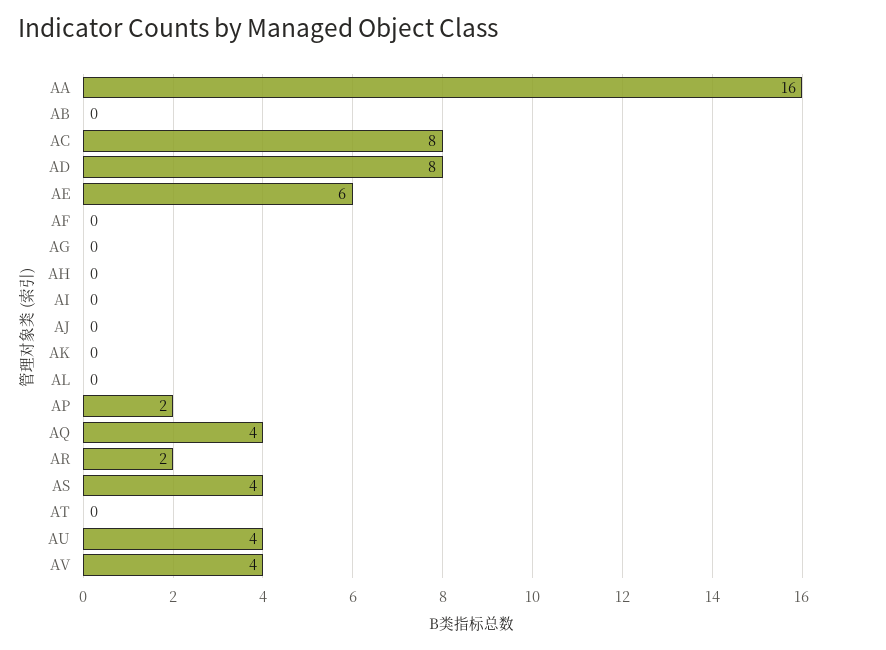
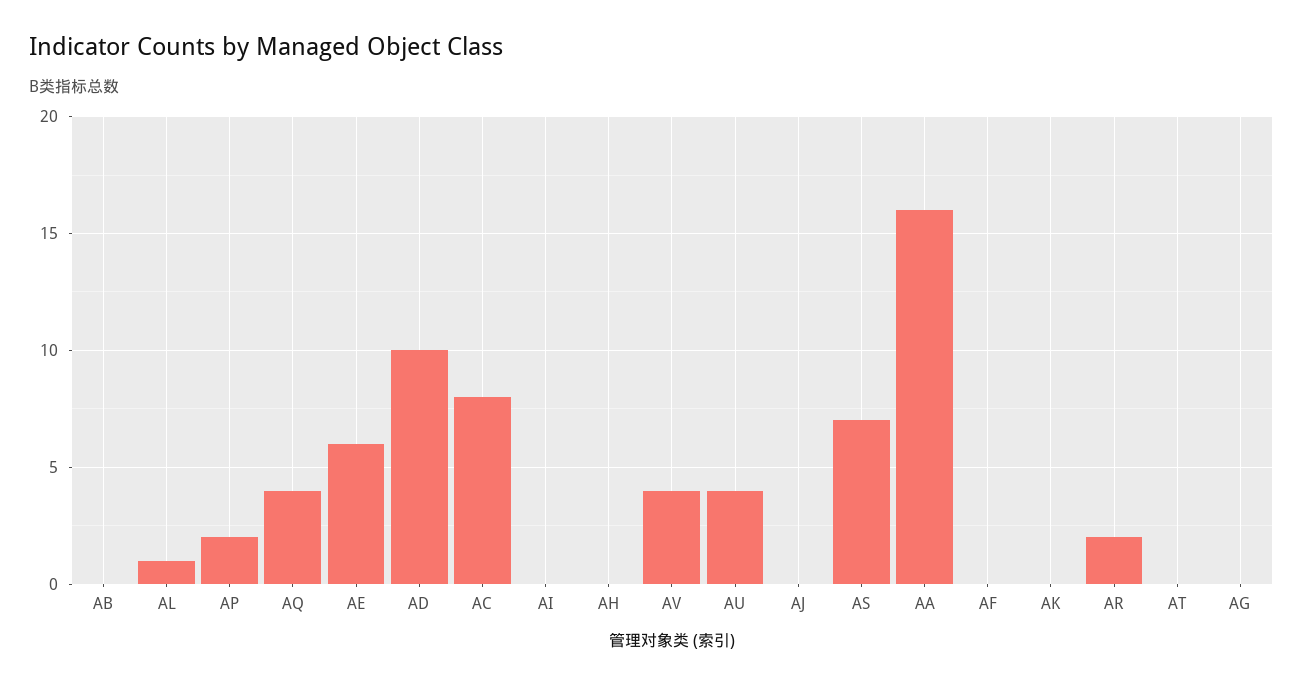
  {
    "AA": 16,
    "AB": 0,
    "AC": 8,
-   "AD": 8,
+   "AD": 10,
    "AE": 6,
    "AF": 0,
    "AG": 0,
    "AH": 0,
    "AI": 0,
    "AJ": 0,
    "AK": 0,
-   "AL": 0,
+   "AL": 1,
    "AP": 2,
    "AQ": 4,
    "AR": 2,
-   "AS": 4,
+   "AS": 7,
    "AT": 0,
    "AU": 4,
    "AV": 4
  }

